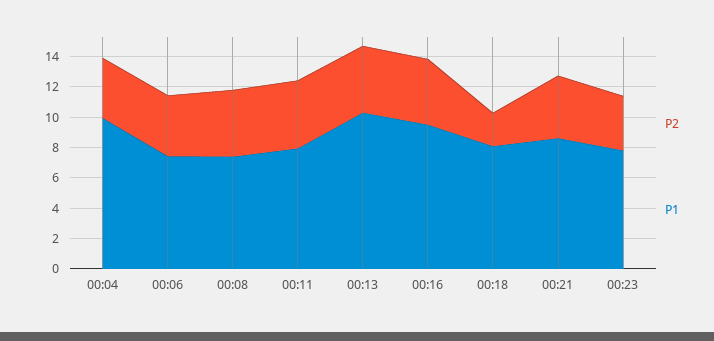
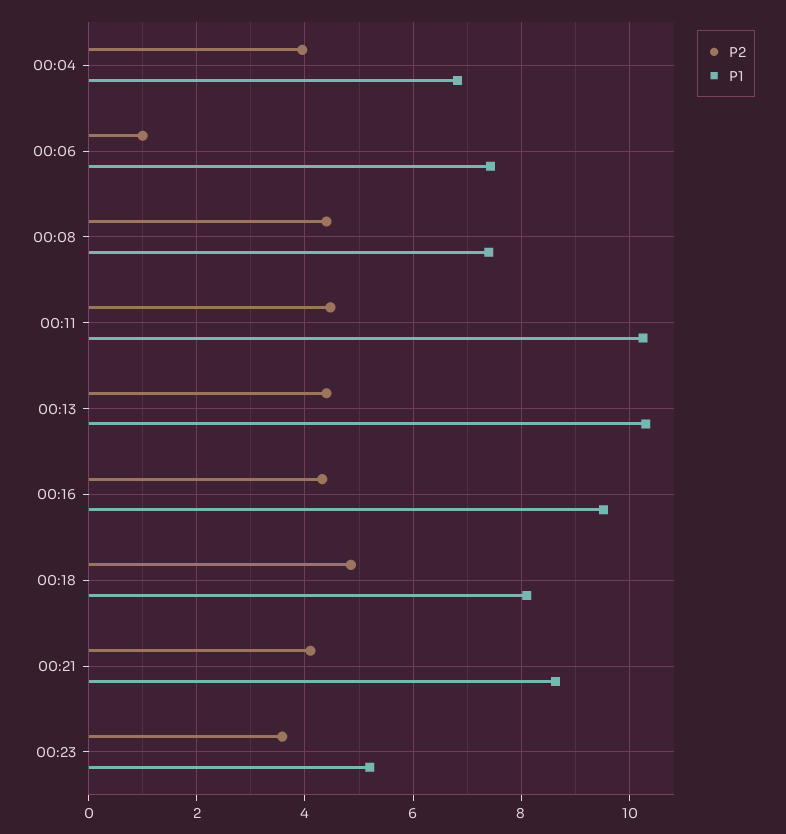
  {
    "P2": {
      "00:04": 4,
-     "00:06": 4,
+     "00:06": 1,
      "00:08": 4.4,
      "00:11": 4.4,
      "00:13": 4.4,
      "00:16": 4.4,
-     "00:18": 2,
+     "00:18": 4.8,
      "00:21": 4.2,
      "00:23": 3.6
    },
    "P1": {
-     "00:04": 10,
+     "00:04": 6.8,
      "00:06": 7.4,
      "00:08": 7.4,
-     "00:11": 8,
+     "00:11": 10.2,
      "00:13": 10.4,
      "00:16": 9.6,
      "00:18": 8.2,
      "00:21": 8.6,
-     "00:23": 8
+     "00:23": 5.2
    }
  }

